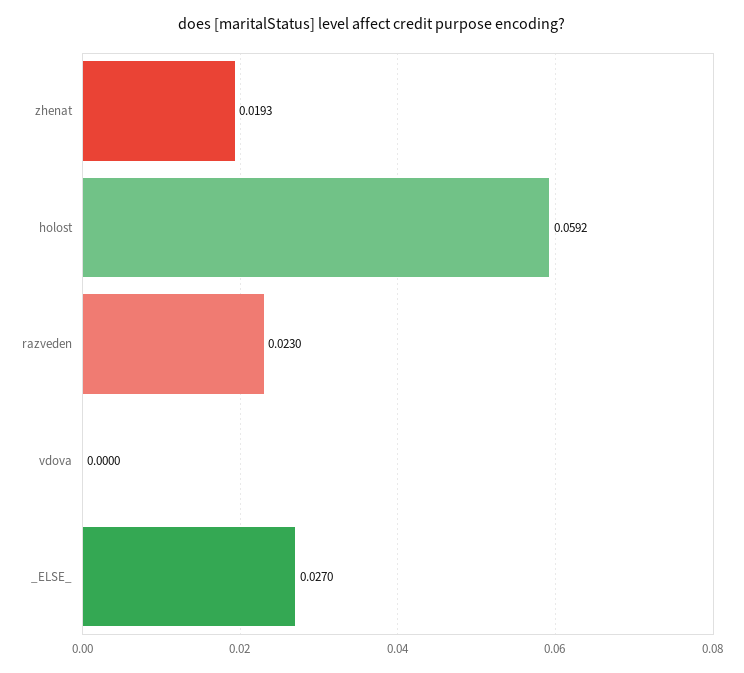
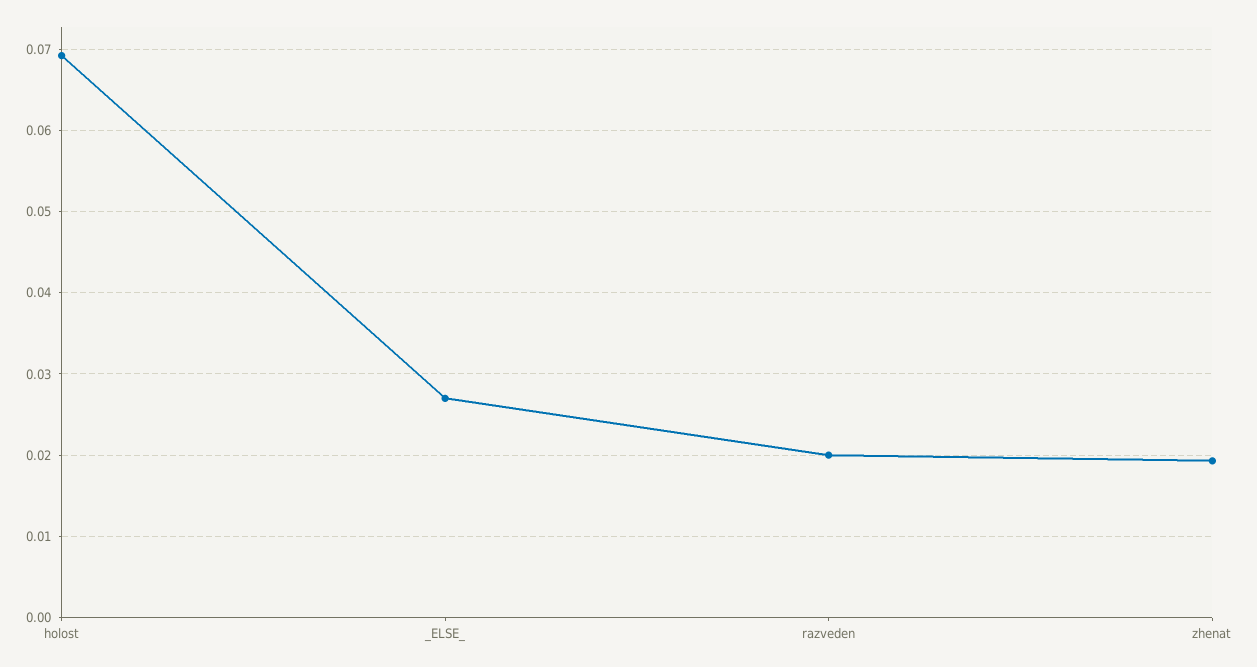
  {
    "zhenat": 0.0193,
-   "holost": 0.0592,
+   "holost": 0.069,
-   "razveden": 0.023,
+   "razveden": 0.02,
-   "vdova": 0,
    "_ELSE_": 0.027
  }

